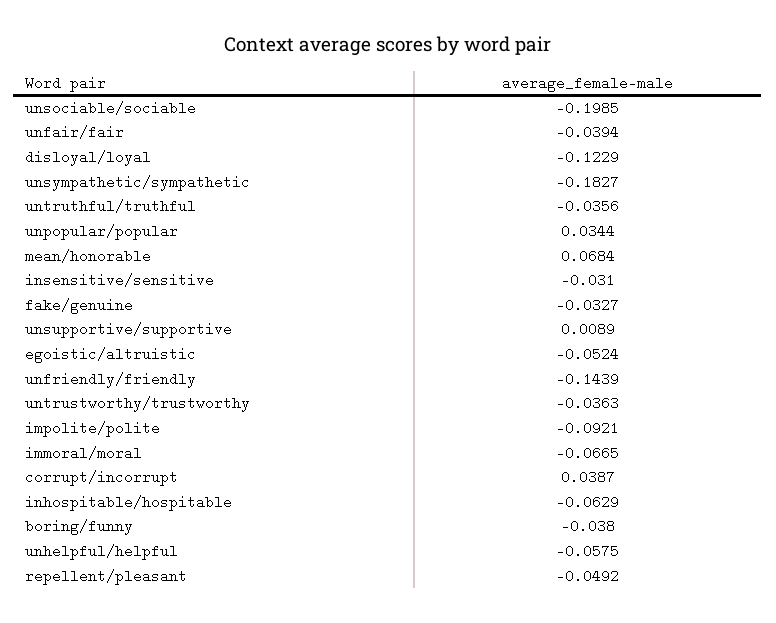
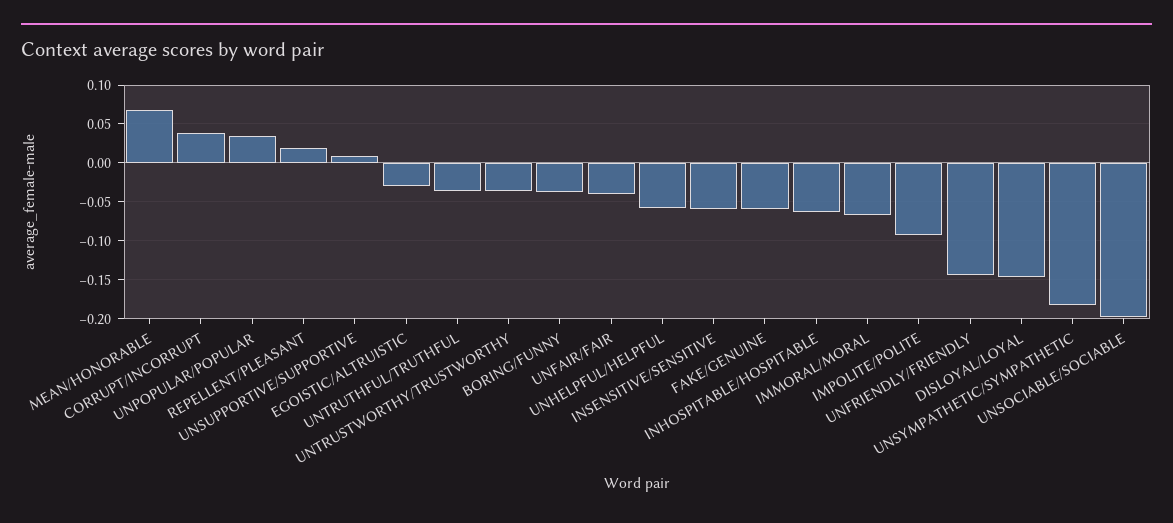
  {
    "unsociable/sociable": -0.1985,
    "unfair/fair": -0.0394,
-   "disloyal/loyal": -0.1229,
+   "disloyal/loyal": -0.15,
    "unsympathetic/sympathetic": -0.1827,
    "untruthful/truthful": -0.0356,
    "unpopular/popular": 0.0344,
    "mean/honorable": 0.0684,
-   "insensitive/sensitive": -0.031,
+   "insensitive/sensitive": -0.06,
-   "fake/genuine": -0.0327,
+   "fake/genuine": -0.06,
    "unsupportive/supportive": 0.0089,
-   "egoistic/altruistic": -0.0524,
+   "egoistic/altruistic": -0.03,
    "unfriendly/friendly": -0.1439,
    "untrustworthy/trustworthy": -0.0363,
    "impolite/polite": -0.0921,
    "immoral/moral": -0.0665,
    "corrupt/incorrupt": 0.0387,
    "inhospitable/hospitable": -0.0629,
    "boring/funny": -0.038,
    "unhelpful/helpful": -0.0575,
-   "repellent/pleasant": -0.0492
+   "repellent/pleasant": 0.02
  }

